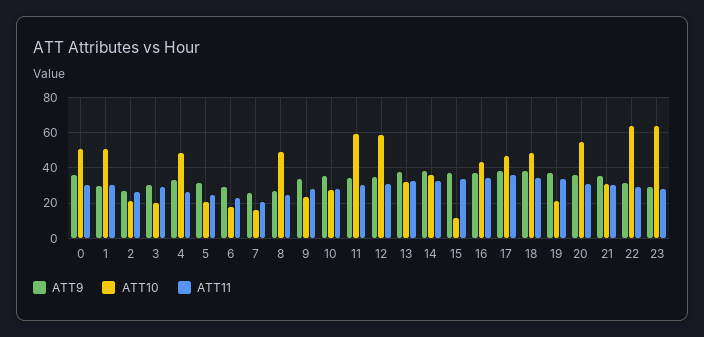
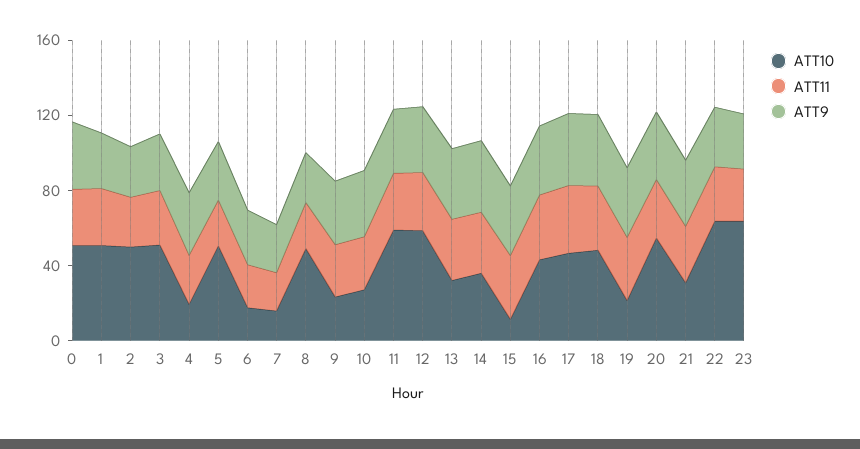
  {
    "ATT9": {
      "0": 35,
      "1": 30,
      "2": 25,
      "3": 30,
      "4": 35,
      "5": 30,
      "6": 30,
      "7": 25,
      "8": 25,
      "9": 35,
      "10": 35,
      "11": 35,
      "12": 35,
      "13": 40,
      "14": 40,
      "15": 35,
      "16": 35,
      "17": 40,
      "18": 40,
      "19": 35,
      "20": 35,
      "21": 35,
      "22": 30,
      "23": 30
    },
    "ATT10": {
      "0": 50,
      "1": 50,
-     "2": 20,
+     "2": 50,
-     "3": 20,
+     "3": 50,
-     "4": 50,
+     "4": 20,
-     "5": 20,
+     "5": 50,
      "6": 20,
      "7": 15,
      "8": 50,
      "9": 25,
      "10": 25,
      "11": 60,
      "12": 60,
      "13": 30,
      "14": 35,
      "15": 10,
      "16": 45,
      "17": 45,
      "18": 50,
      "19": 20,
      "20": 55,
      "21": 30,
      "22": 65,
      "23": 65
    },
    "ATT11": {
      "0": 30,
      "1": 30,
      "2": 25,
      "3": 30,
      "4": 25,
      "5": 25,
      "6": 25,
      "7": 20,
      "8": 25,
      "9": 30,
      "10": 30,
      "11": 30,
      "12": 30,
      "13": 35,
      "14": 30,
      "15": 35,
      "16": 35,
      "17": 35,
      "18": 35,
      "19": 35,
      "20": 30,
      "21": 30,
      "22": 30,
      "23": 30
    }
  }

